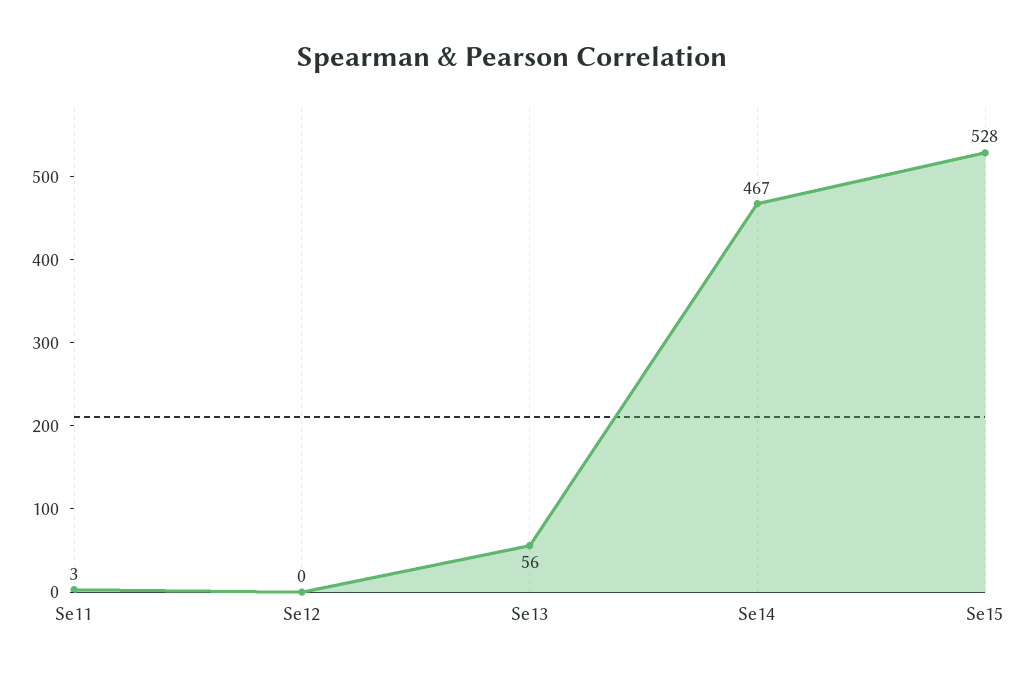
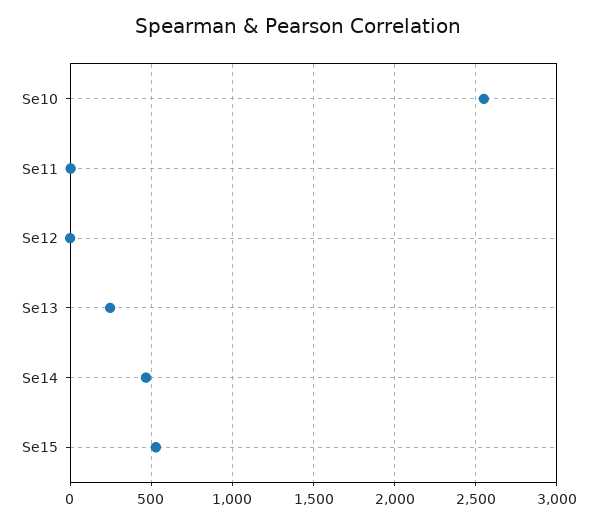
  {
    "Se11": 3,
    "Se12": 0,
-   "Se13": 56,
+   "Se13": 250,
    "Se14": 467,
-   "Se15": 528
+   "Se15": 528,
+   "Se10": 2550
  }

